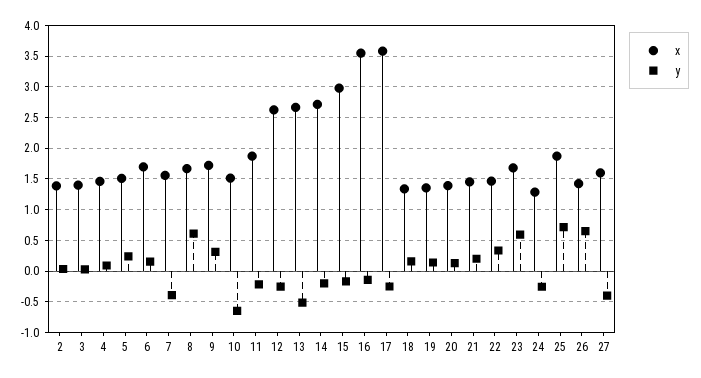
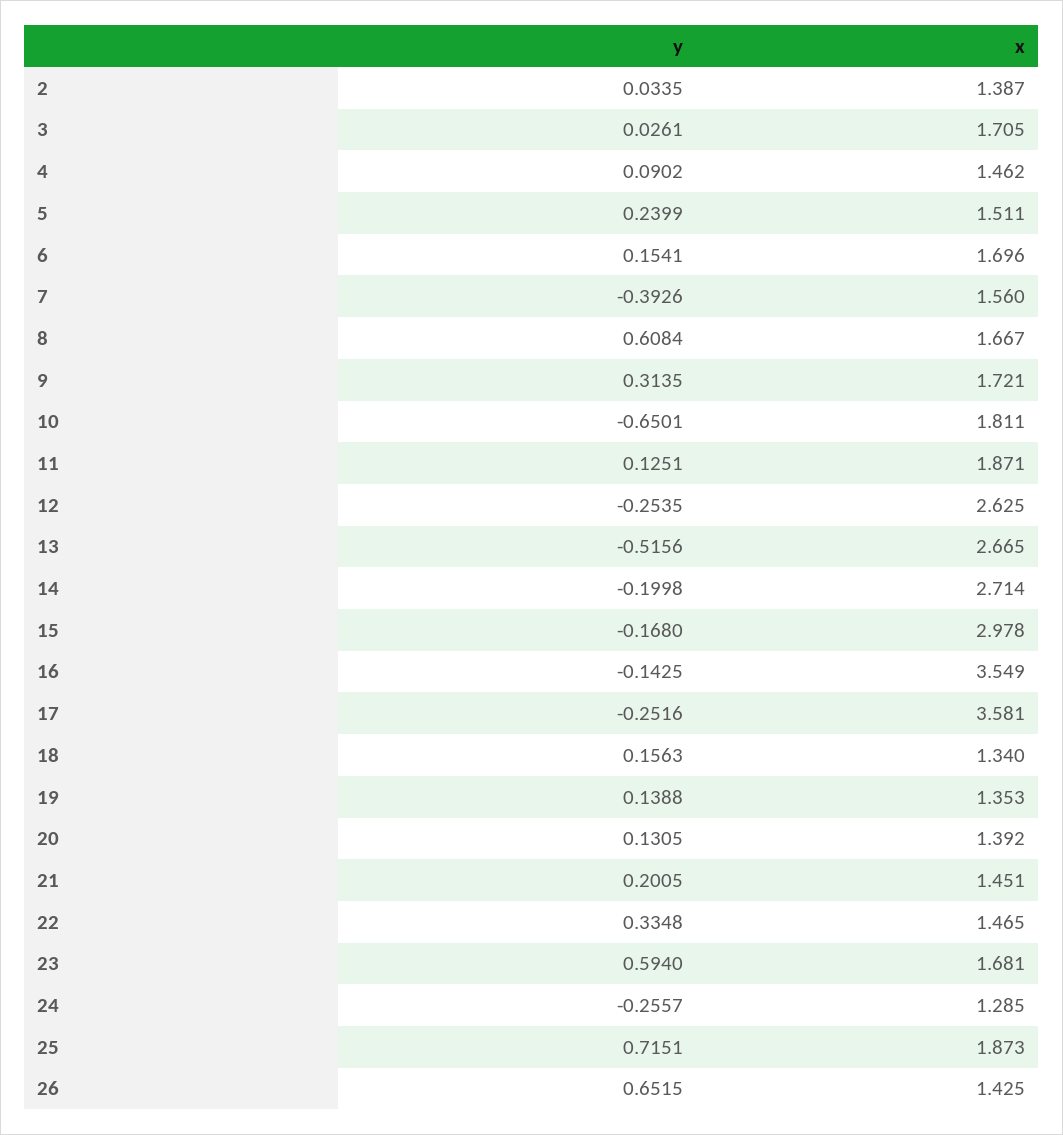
  {
    "x": {
      "2": 1.387,
-     "3": 1.4,
+     "3": 1.705,
      "4": 1.462,
      "5": 1.511,
      "6": 1.696,
      "7": 1.56,
      "8": 1.667,
      "9": 1.721,
-     "10": 1.5,
+     "10": 1.811,
      "11": 1.871,
      "12": 2.625,
      "13": 2.665,
      "14": 2.714,
      "15": 2.978,
      "16": 3.549,
      "17": 3.581,
      "18": 1.34,
      "19": 1.353,
      "20": 1.392,
      "21": 1.451,
      "22": 1.465,
      "23": 1.681,
      "24": 1.285,
      "25": 1.873,
-     "26": 1.425,
+     "26": 1.425
-     "27": 1.6
    },
    "y": {
      "2": 0.0335,
      "3": 0.0261,
      "4": 0.0902,
      "5": 0.2399,
      "6": 0.1541,
      "7": -0.3926,
      "8": 0.6084,
      "9": 0.3135,
      "10": -0.6501,
-     "11": -0.2,
+     "11": 0.1251,
      "12": -0.2535,
      "13": -0.5156,
      "14": -0.1998,
      "15": -0.168,
      "16": -0.1425,
      "17": -0.2516,
      "18": 0.1563,
      "19": 0.1388,
      "20": 0.1305,
      "21": 0.2005,
      "22": 0.3348,
      "23": 0.594,
      "24": -0.2557,
      "25": 0.7151,
-     "26": 0.6515,
+     "26": 0.6515
-     "27": -0.4
    }
  }

